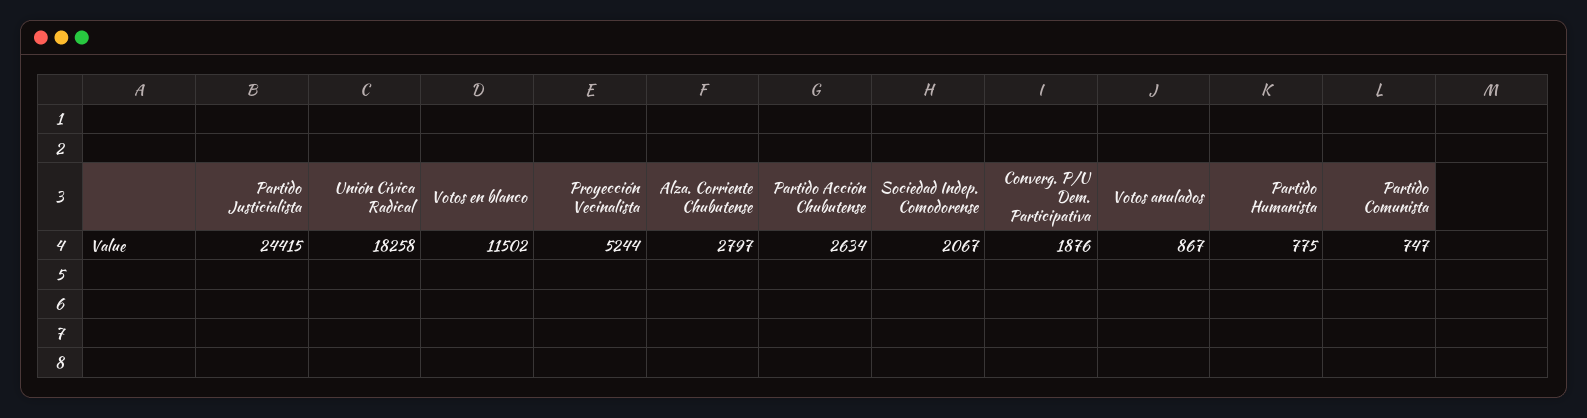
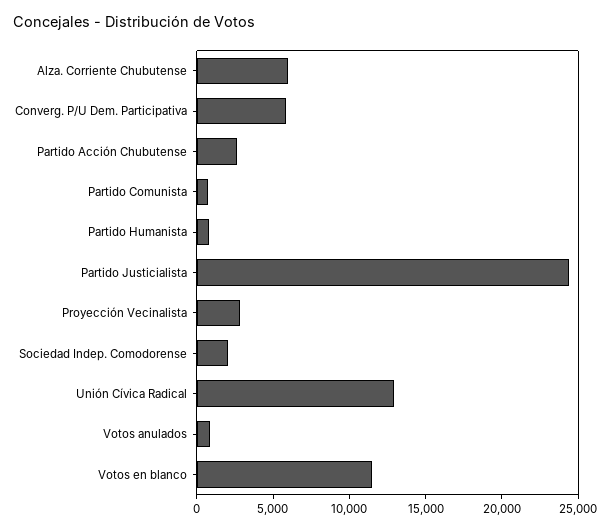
  {
    "Partido Justicialista": 24415,
-   "Unión Cívica Radical": 18258,
+   "Unión Cívica Radical": 13000,
    "Votos en blanco": 11502,
-   "Proyección Vecinalista": 5244,
+   "Proyección Vecinalista": 3000,
-   "Alza. Corriente Chubutense": 2797,
+   "Alza. Corriente Chubutense": 6000,
    "Partido Acción Chubutense": 2634,
    "Sociedad Indep. Comodorense": 2067,
-   "Converg. P/U Dem. Participativa": 1876,
+   "Converg. P/U Dem. Participativa": 6000,
    "Votos anulados": 867,
    "Partido Humanista": 775,
    "Partido Comunista": 747
  }

